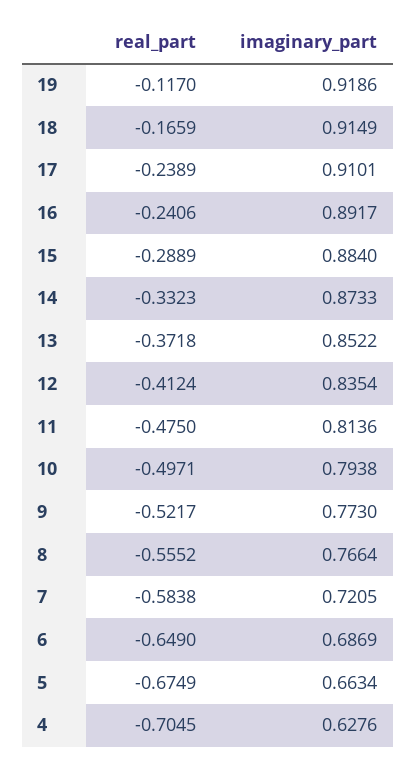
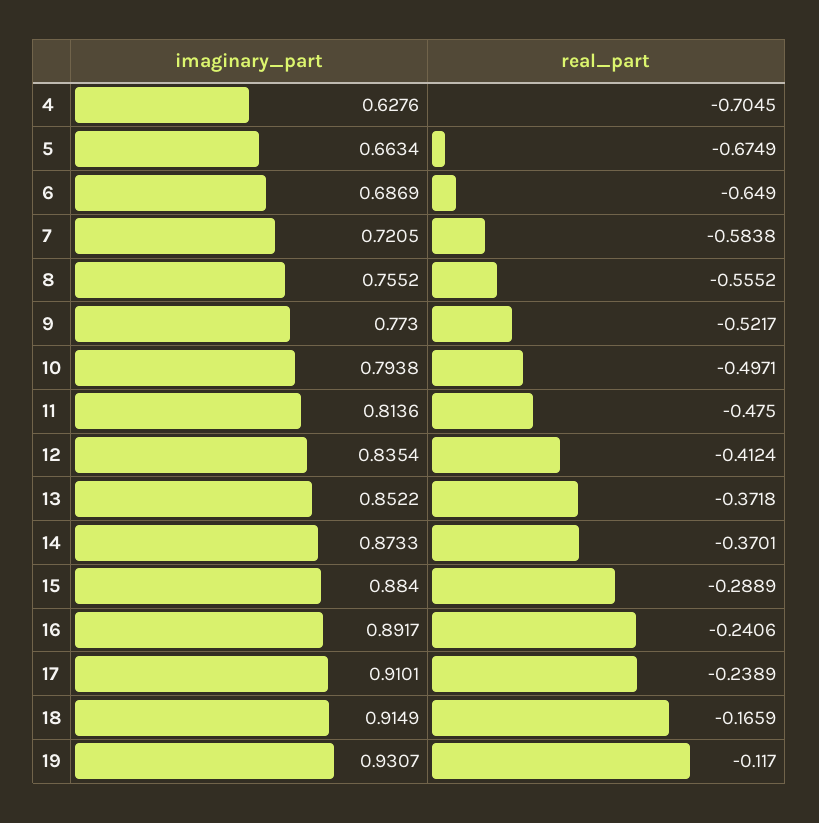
  {
    "real_part": {
      "19": -0.117,
      "18": -0.1659,
      "17": -0.2389,
      "16": -0.2406,
      "15": -0.2889,
-     "14": -0.3323,
+     "14": -0.3701,
      "13": -0.3718,
      "12": -0.4124,
      "11": -0.475,
      "10": -0.4971,
      "9": -0.5217,
      "8": -0.5552,
      "7": -0.5838,
      "6": -0.649,
      "5": -0.6749,
      "4": -0.7045
    },
    "imaginary_part": {
-     "19": 0.9186,
+     "19": 0.9307,
      "18": 0.9149,
      "17": 0.9101,
      "16": 0.8917,
      "15": 0.884,
      "14": 0.8733,
      "13": 0.8522,
      "12": 0.8354,
      "11": 0.8136,
      "10": 0.7938,
      "9": 0.773,
-     "8": 0.7664,
+     "8": 0.7552,
      "7": 0.7205,
      "6": 0.6869,
      "5": 0.6634,
      "4": 0.6276
    }
  }

